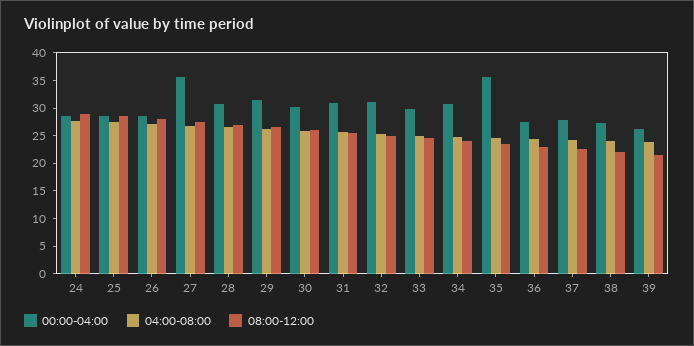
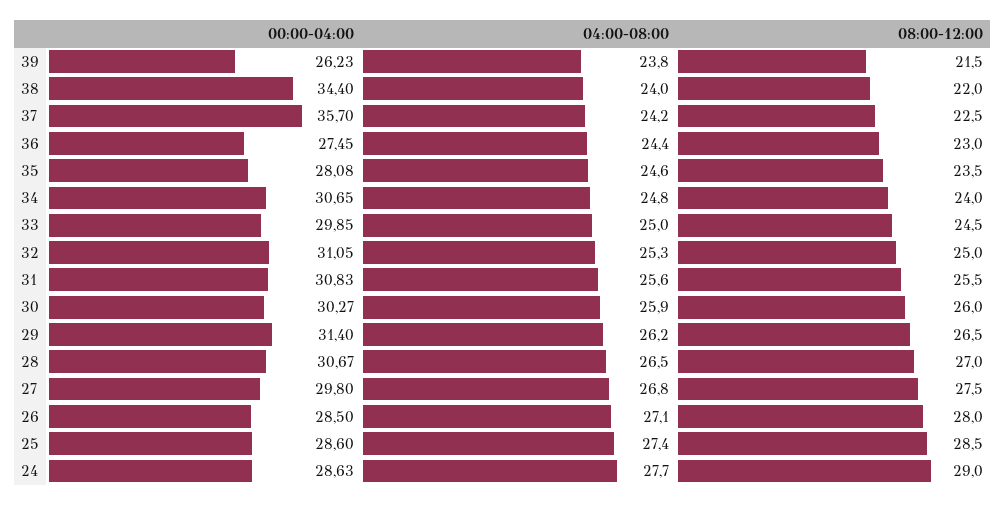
  {
    "00:00-04:00": {
      "24": 28.63,
      "25": 28.6,
      "26": 28.5,
-     "27": 35,
+     "27": 29.8,
      "28": 30.67,
      "29": 31.4,
      "30": 30.27,
      "31": 30.83,
      "32": 31.05,
      "33": 29.85,
      "34": 30.65,
-     "35": 35,
+     "35": 28.08,
      "36": 27.45,
-     "37": 27.5,
+     "37": 35.7,
-     "38": 27.5,
+     "38": 34.4,
      "39": 26.23
    },
    "04:00-08:00": {
      "24": 27.7,
      "25": 27.4,
      "26": 27.1,
      "27": 26.8,
      "28": 26.5,
      "29": 26.2,
      "30": 25.9,
      "31": 25.6,
      "32": 25.3,
      "33": 25,
      "34": 24.8,
      "35": 24.6,
      "36": 24.4,
      "37": 24.2,
      "38": 24,
      "39": 23.8
    },
    "08:00-12:00": {
      "24": 29,
      "25": 28.5,
      "26": 28,
      "27": 27.5,
      "28": 27,
      "29": 26.5,
      "30": 26,
      "31": 25.5,
      "32": 25,
      "33": 24.5,
      "34": 24,
      "35": 23.5,
      "36": 23,
      "37": 22.5,
      "38": 22,
      "39": 21.5
    }
  }

